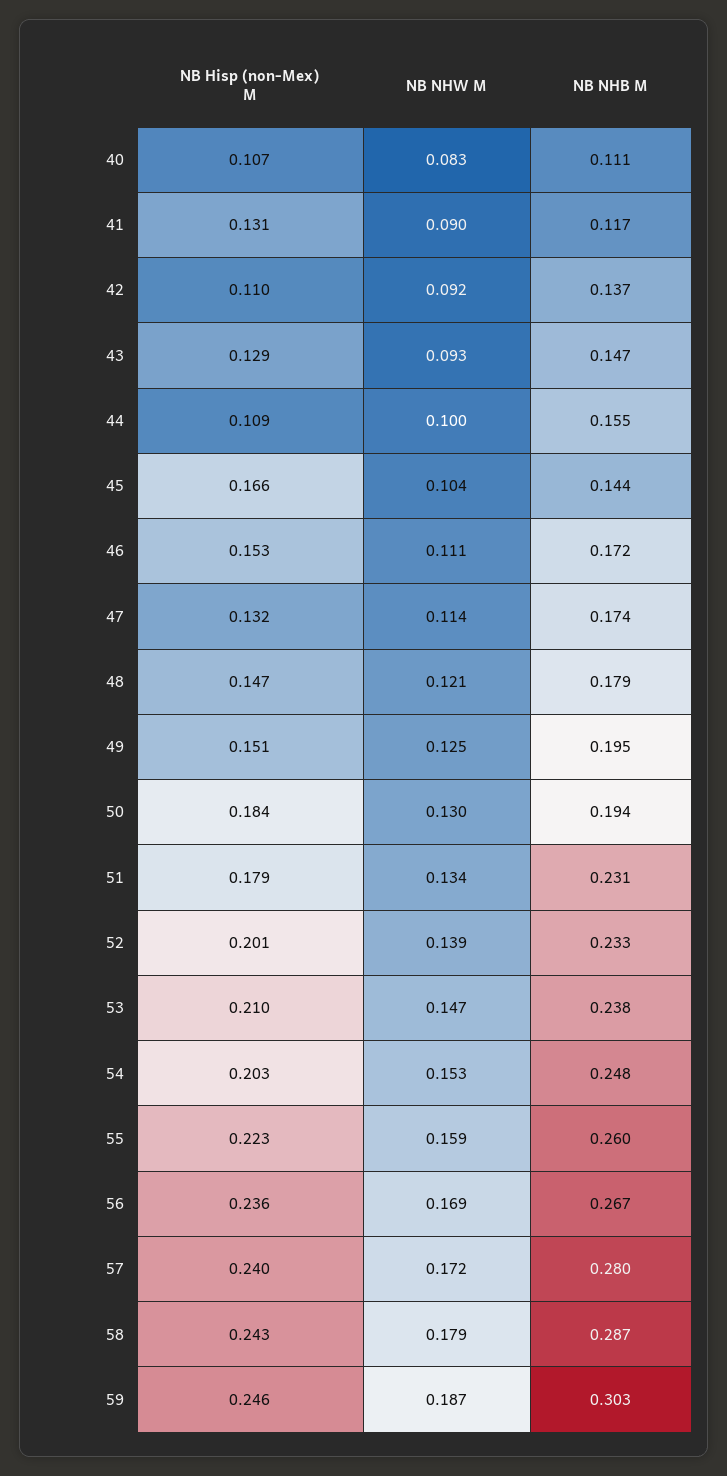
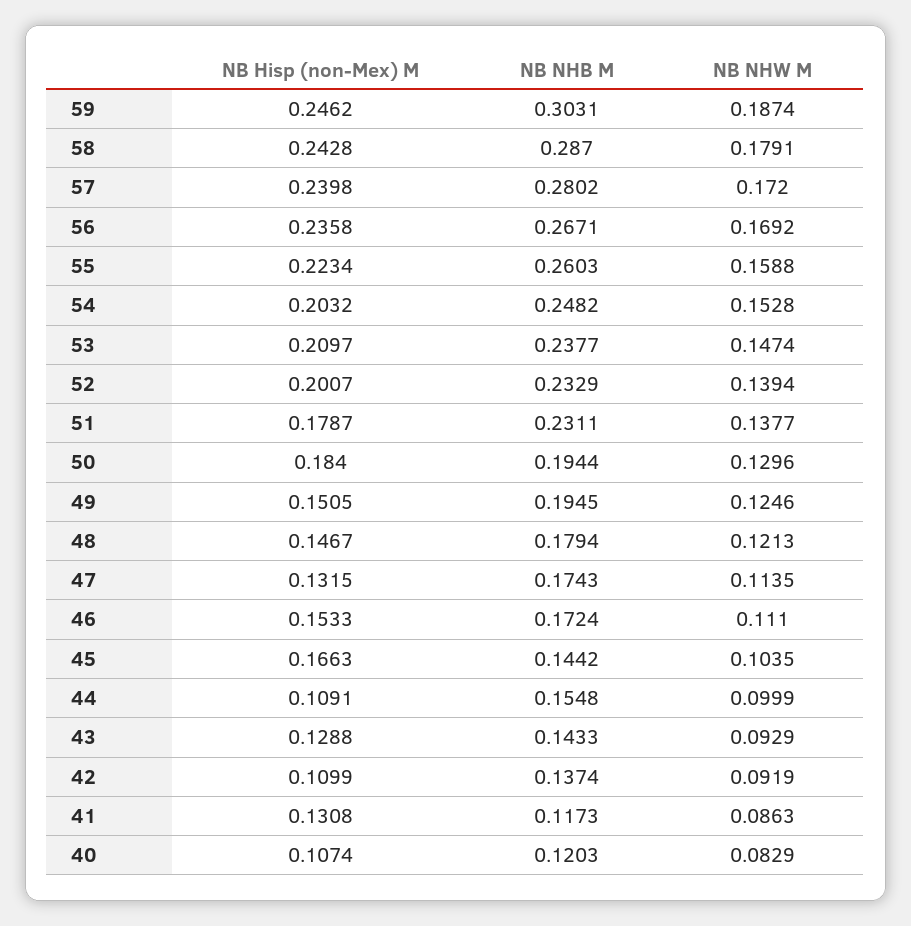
  {
    "NB Hisp (non-Mex) M": {
      "40": 0.1074,
      "41": 0.1308,
      "42": 0.1099,
      "43": 0.1288,
      "44": 0.1091,
      "45": 0.1663,
      "46": 0.1533,
      "47": 0.1315,
      "48": 0.1467,
      "49": 0.1505,
      "50": 0.184,
      "51": 0.1787,
      "52": 0.2007,
      "53": 0.2097,
      "54": 0.2032,
      "55": 0.2234,
      "56": 0.2358,
      "57": 0.2398,
      "58": 0.2428,
      "59": 0.2462
    },
    "NB NHW M": {
      "40": 0.0829,
-     "41": 0.09,
+     "41": 0.0863,
      "42": 0.0919,
      "43": 0.0929,
      "44": 0.0999,
      "45": 0.1035,
      "46": 0.111,
      "47": 0.1135,
      "48": 0.1213,
      "49": 0.1246,
      "50": 0.1296,
-     "51": 0.134,
+     "51": 0.1377,
      "52": 0.1394,
      "53": 0.1474,
      "54": 0.1528,
      "55": 0.1588,
      "56": 0.1692,
      "57": 0.172,
      "58": 0.1791,
      "59": 0.1874
    },
    "NB NHB M": {
-     "40": 0.111,
+     "40": 0.1203,
      "41": 0.1173,
      "42": 0.1374,
-     "43": 0.147,
+     "43": 0.1433,
      "44": 0.1548,
      "45": 0.1442,
      "46": 0.1724,
      "47": 0.1743,
      "48": 0.1794,
      "49": 0.1945,
      "50": 0.1944,
      "51": 0.2311,
      "52": 0.2329,
      "53": 0.2377,
      "54": 0.2482,
      "55": 0.2603,
      "56": 0.2671,
      "57": 0.2802,
      "58": 0.287,
      "59": 0.3031
    }
  }

